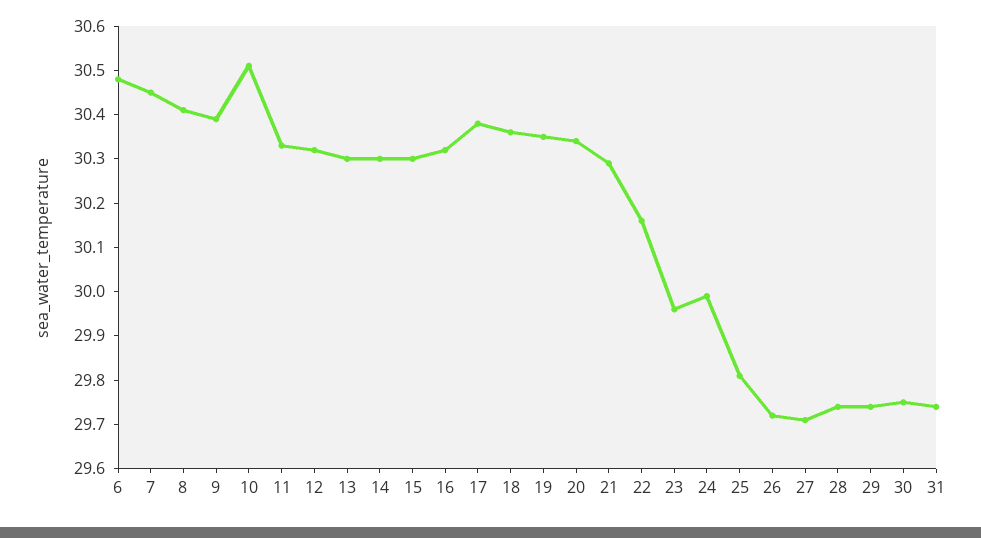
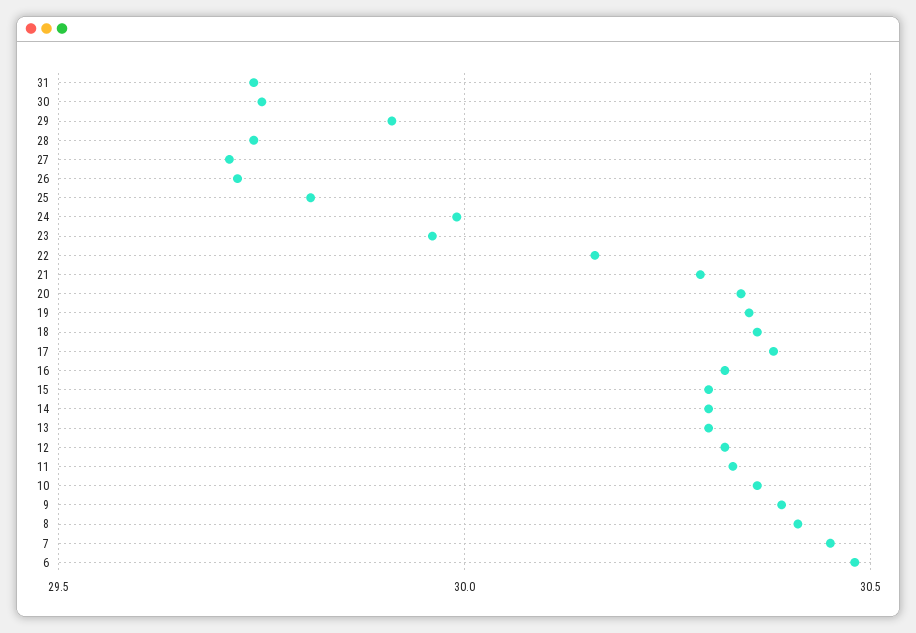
  {
    "6": 30.5,
    "7": 30.45,
    "8": 30.4,
    "9": 30.4,
-   "10": 30.5,
+   "10": 30.35,
    "11": 30.35,
    "12": 30.3,
    "13": 30.3,
    "14": 30.3,
    "15": 30.3,
    "16": 30.3,
    "17": 30.4,
    "18": 30.35,
    "19": 30.35,
    "20": 30.35,
    "21": 30.3,
    "22": 30.15,
    "23": 29.95,
    "24": 30,
    "25": 29.8,
    "26": 29.7,
    "27": 29.7,
    "28": 29.75,
-   "29": 29.75,
+   "29": 29.9,
    "30": 29.75,
    "31": 29.75
  }

